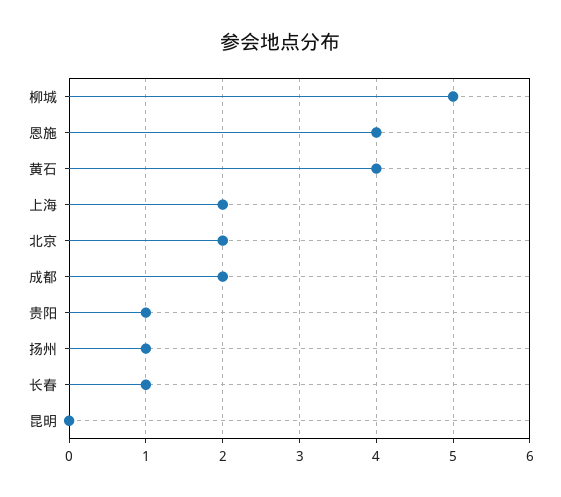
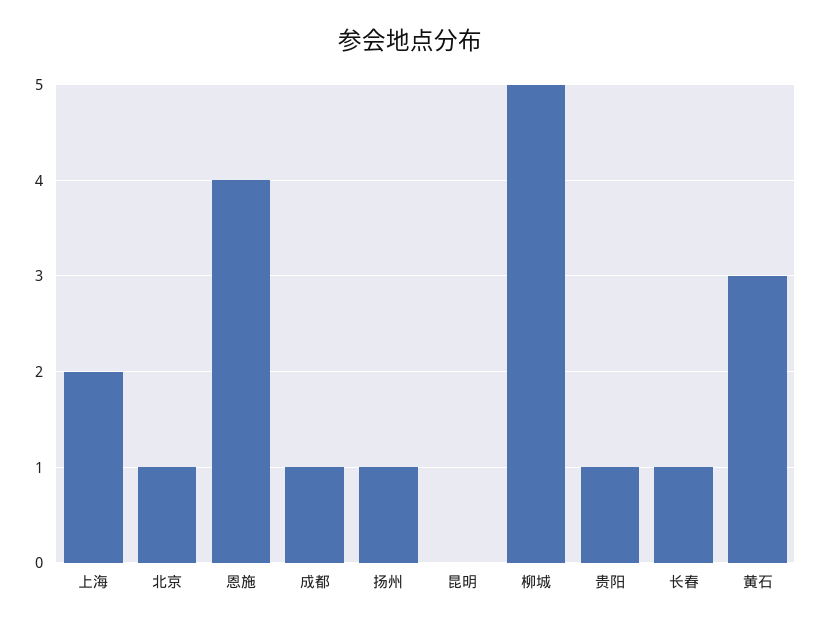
  {
    "柳城": 5,
    "恩施": 4,
-   "黄石": 4,
+   "黄石": 3,
    "上海": 2,
-   "北京": 2,
+   "北京": 1,
-   "成都": 2,
+   "成都": 1,
    "贵阳": 1,
    "扬州": 1,
    "长春": 1,
    "昆明": 0
  }

